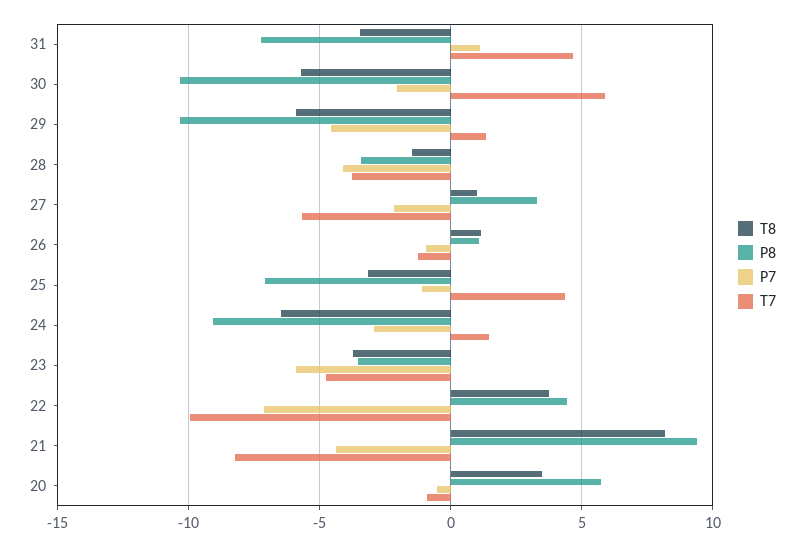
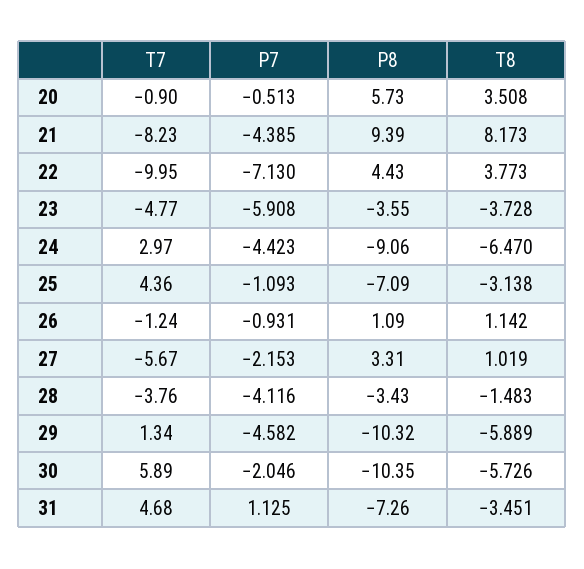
  {
    "T8": {
      "31": -3.451,
      "30": -5.726,
      "29": -5.889,
      "28": -1.483,
      "27": 1.019,
      "26": 1.142,
      "25": -3.138,
      "24": -6.47,
      "23": -3.728,
      "22": 3.773,
      "21": 8.173,
      "20": 3.508
    },
    "P8": {
      "31": -7.26,
      "30": -10.35,
      "29": -10.32,
      "28": -3.43,
      "27": 3.31,
      "26": 1.09,
      "25": -7.09,
      "24": -9.06,
      "23": -3.55,
      "22": 4.43,
      "21": 9.39,
      "20": 5.73
    },
    "P7": {
      "31": 1.125,
      "30": -2.046,
      "29": -4.582,
      "28": -4.116,
      "27": -2.153,
      "26": -0.931,
      "25": -1.093,
-     "24": -3,
+     "24": -4.423,
      "23": -5.908,
      "22": -7.13,
      "21": -4.385,
      "20": -0.513
    },
    "T7": {
      "31": 4.68,
      "30": 5.89,
      "29": 1.34,
      "28": -3.76,
      "27": -5.67,
      "26": -1.24,
      "25": 4.36,
-     "24": 1.5,
+     "24": 2.97,
      "23": -4.77,
      "22": -9.95,
      "21": -8.23,
      "20": -0.9
    }
  }

